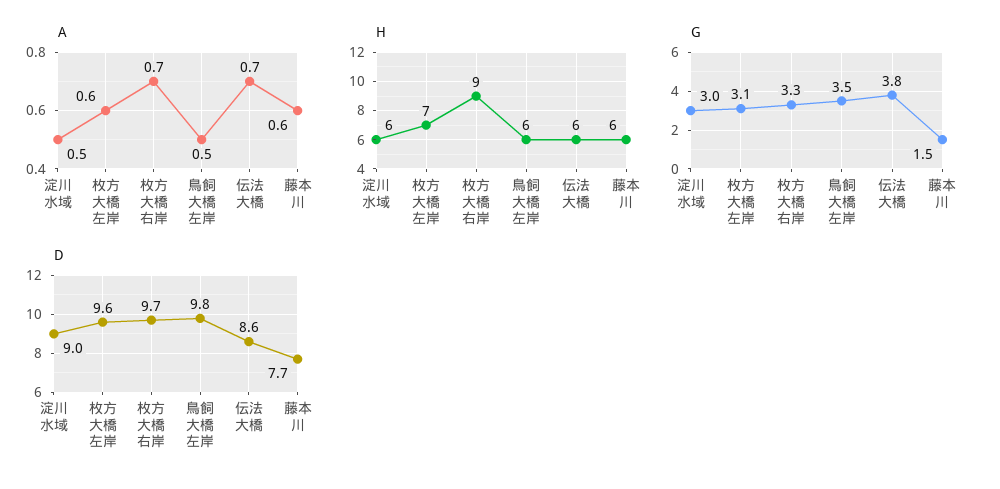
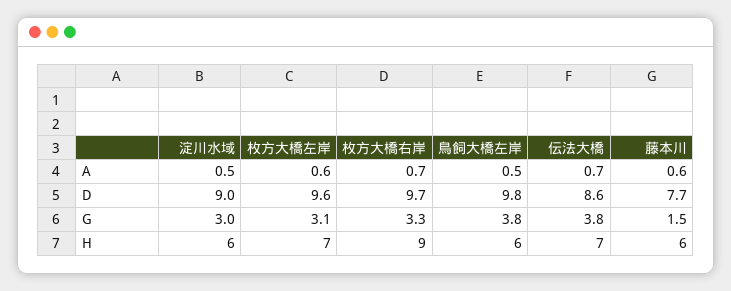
  {
    "A": {
      "淀川水域": 0.5,
      "枚方大橋左岸": 0.6,
      "枚方大橋右岸": 0.7,
      "鳥飼大橋左岸": 0.5,
      "伝法大橋": 0.7,
      "藤本川": 0.6
    },
    "H": {
      "淀川水域": 6,
      "枚方大橋左岸": 7,
      "枚方大橋右岸": 9,
      "鳥飼大橋左岸": 6,
-     "伝法大橋": 6,
+     "伝法大橋": 7,
      "藤本川": 6
    },
    "G": {
      "淀川水域": 3,
      "枚方大橋左岸": 3.1,
      "枚方大橋右岸": 3.3,
-     "鳥飼大橋左岸": 3.5,
+     "鳥飼大橋左岸": 3.8,
      "伝法大橋": 3.8,
      "藤本川": 1.5
    },
    "D": {
      "淀川水域": 9,
      "枚方大橋左岸": 9.6,
      "枚方大橋右岸": 9.7,
      "鳥飼大橋左岸": 9.8,
      "伝法大橋": 8.6,
      "藤本川": 7.7
    }
  }

